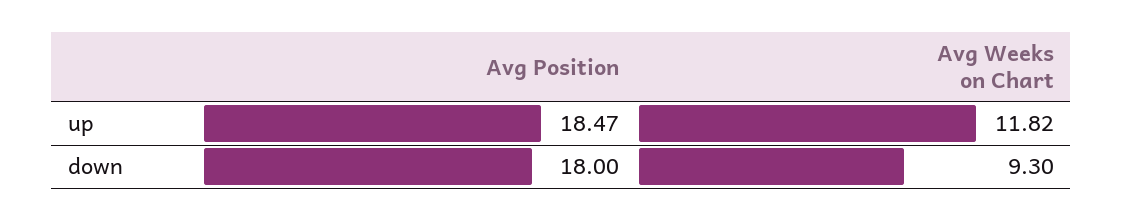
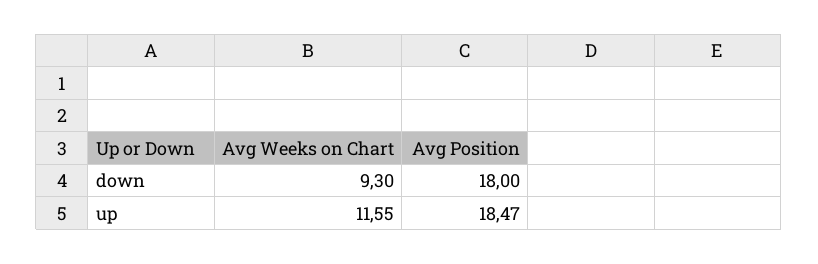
  {
    "Avg Position": {
      "up": 18.47,
      "down": 18
    },
    "Avg Weeks on Chart": {
-     "up": 11.82,
+     "up": 11.55,
      "down": 9.3
    }
  }

